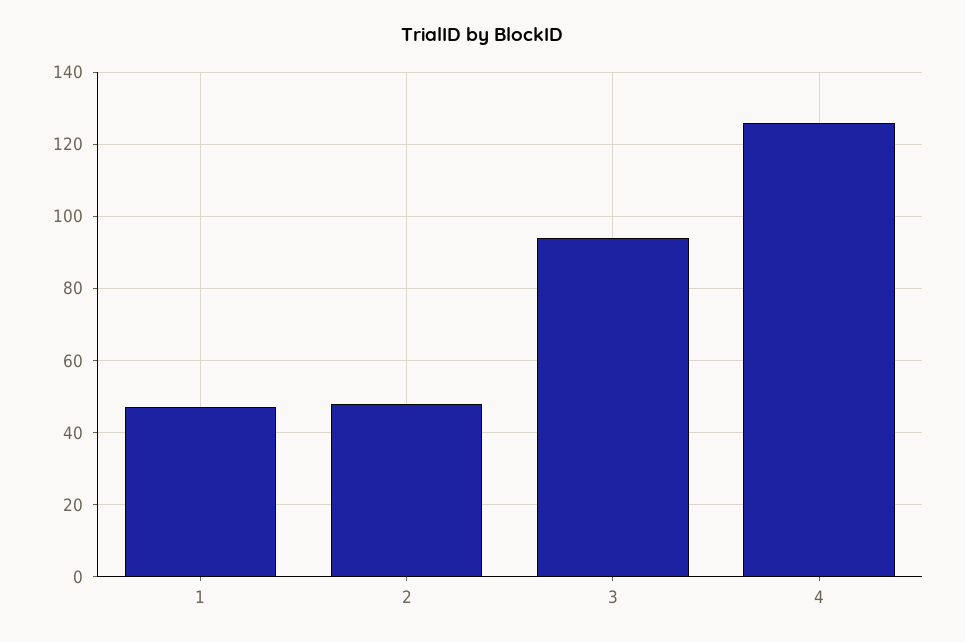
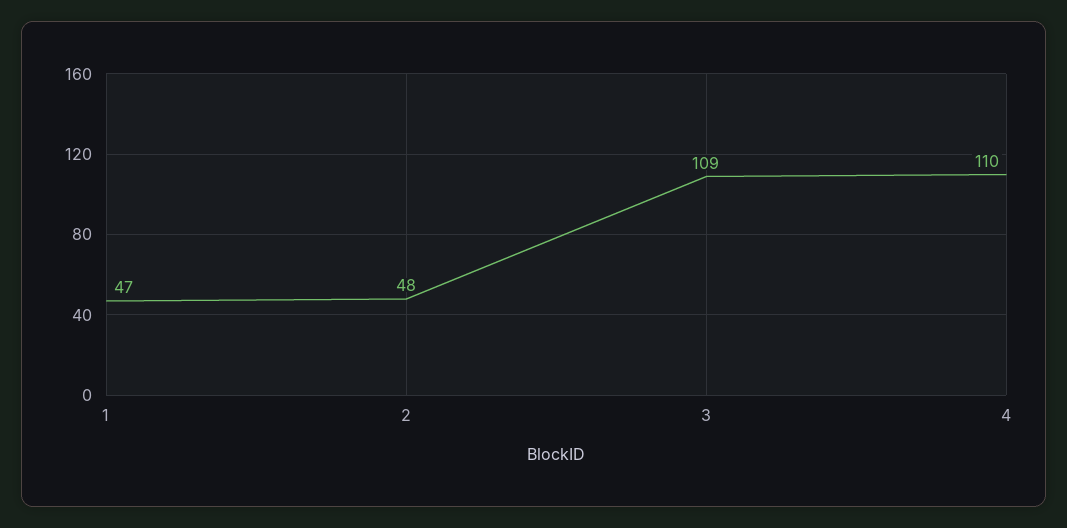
  {
    "1": 47,
    "2": 48,
-   "3": 95,
+   "3": 109,
-   "4": 125
+   "4": 110
  }

